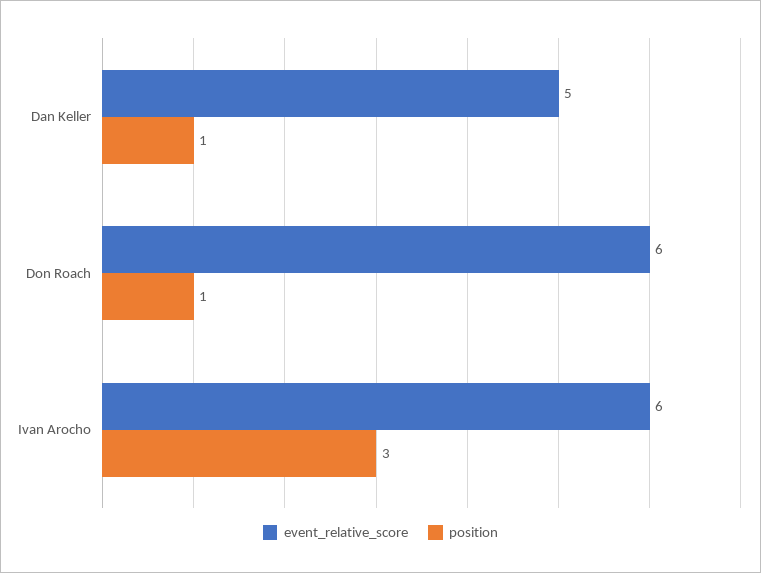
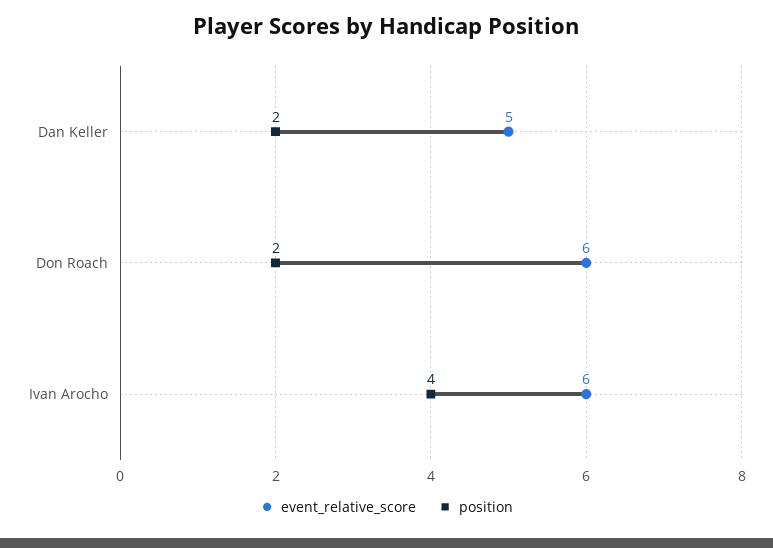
  {
    "event_relative_score": {
      "Dan Keller": 5,
      "Don Roach": 6,
      "Ivan Arocho": 6
    },
    "position": {
-     "Dan Keller": 1,
+     "Dan Keller": 2,
-     "Don Roach": 1,
+     "Don Roach": 2,
-     "Ivan Arocho": 3
+     "Ivan Arocho": 4
    }
  }

